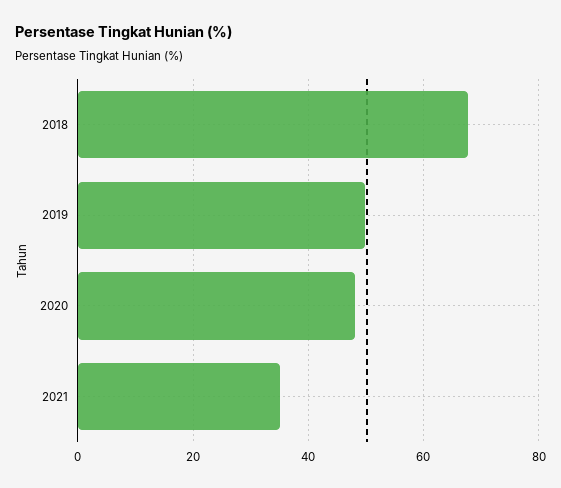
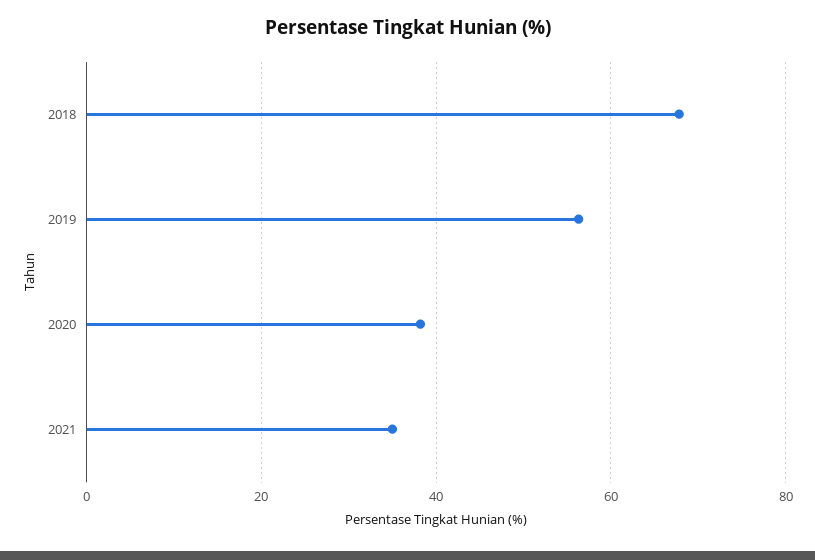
  {
    "2018": 68,
-   "2019": 50,
+   "2019": 56,
-   "2020": 48,
+   "2020": 38,
    "2021": 36
  }

